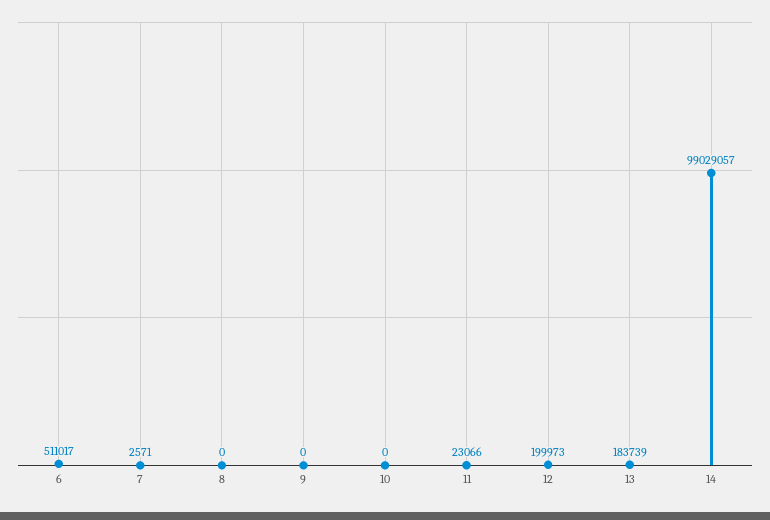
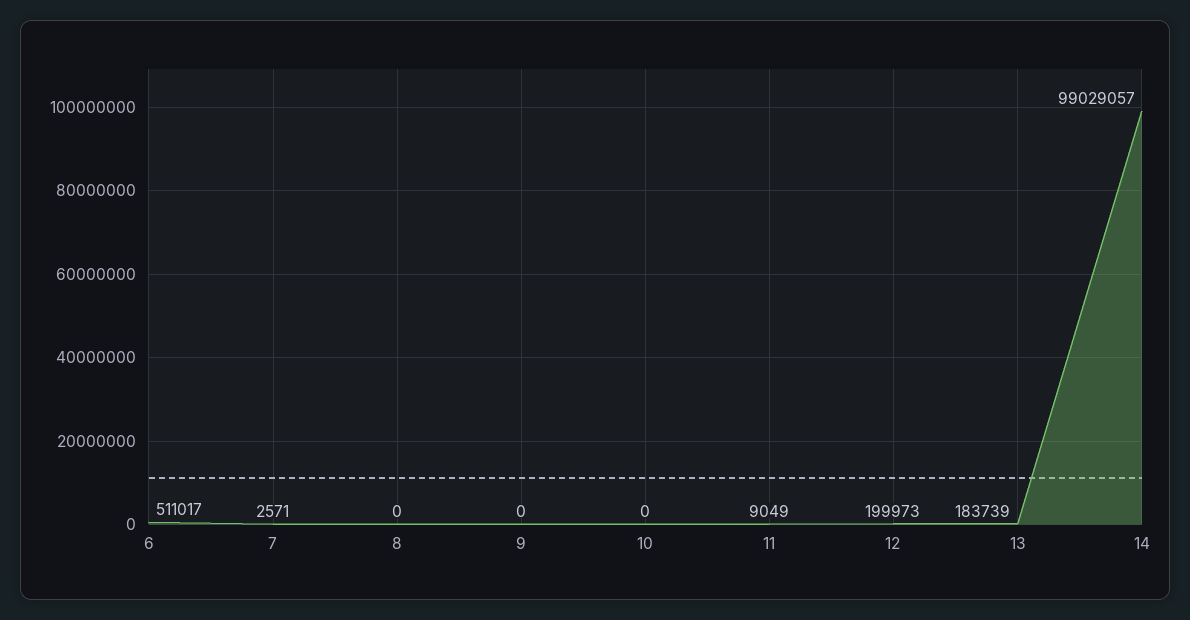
  {
    "6": 511017,
    "7": 2571,
    "8": 0,
    "9": 0,
    "10": 0,
-   "11": 23066,
+   "11": 9049,
    "12": 199973,
    "13": 183739,
    "14": 99029057
  }

